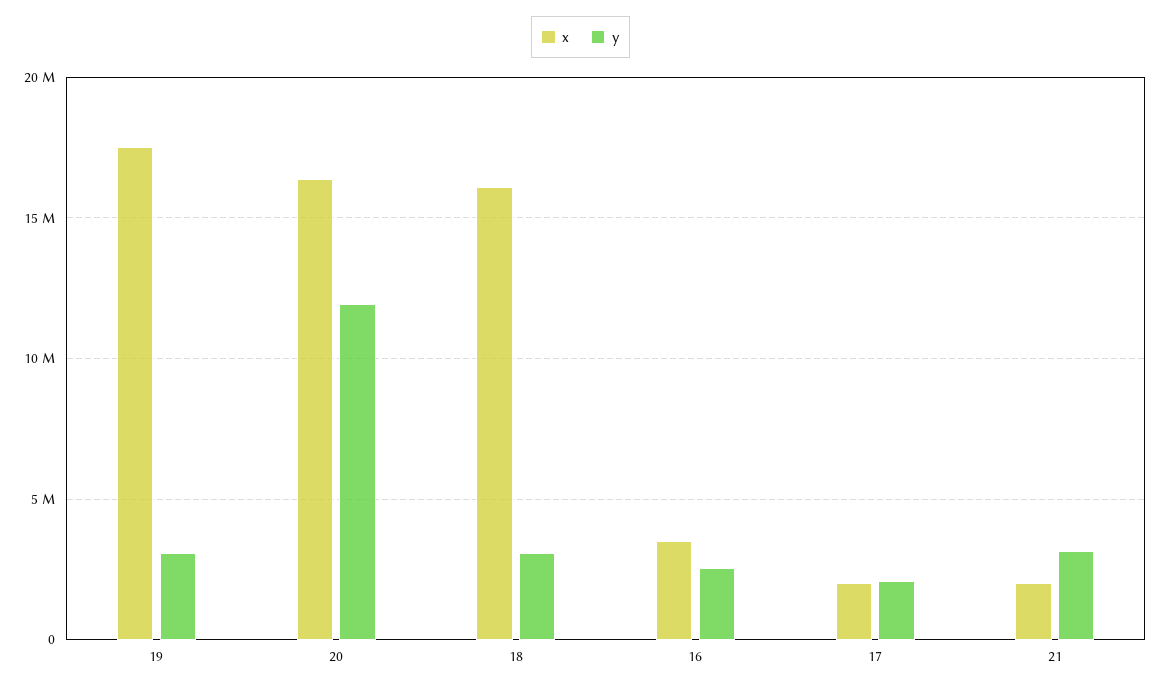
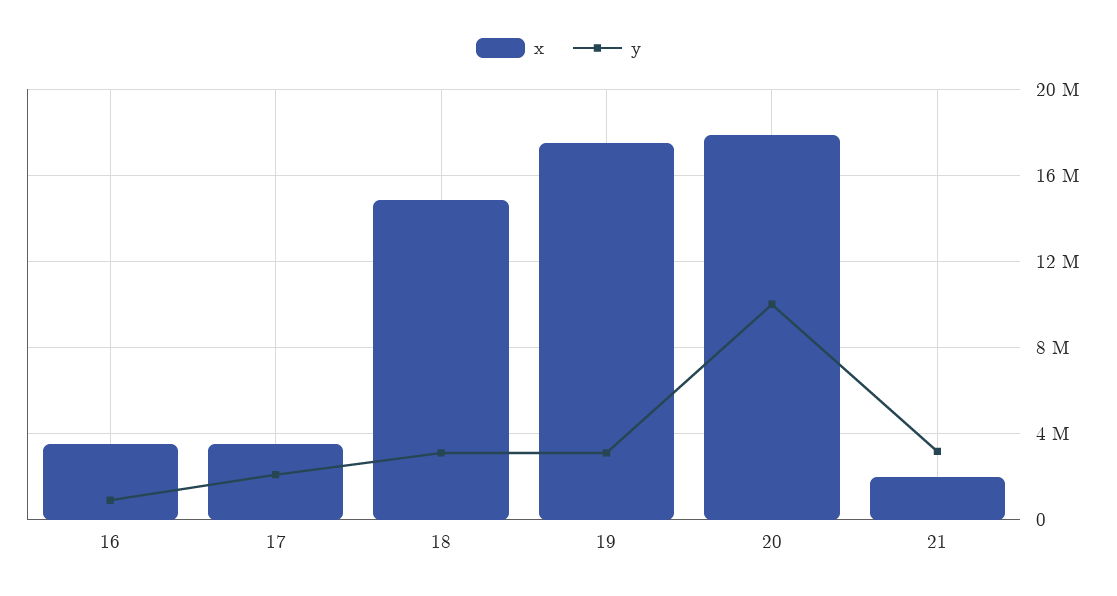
  {
    "x": {
      "19": 17500000,
-     "20": 16500000,
+     "20": 18000000,
-     "18": 16000000,
+     "18": 15000000,
      "16": 3500000,
-     "17": 2000000,
+     "17": 3500000,
      "21": 2000000
    },
    "y": {
      "19": 3000000,
-     "20": 12000000,
+     "20": 10000000,
      "18": 3000000,
-     "16": 2500000,
+     "16": 1000000,
      "17": 2000000,
      "21": 3000000
    }
  }

